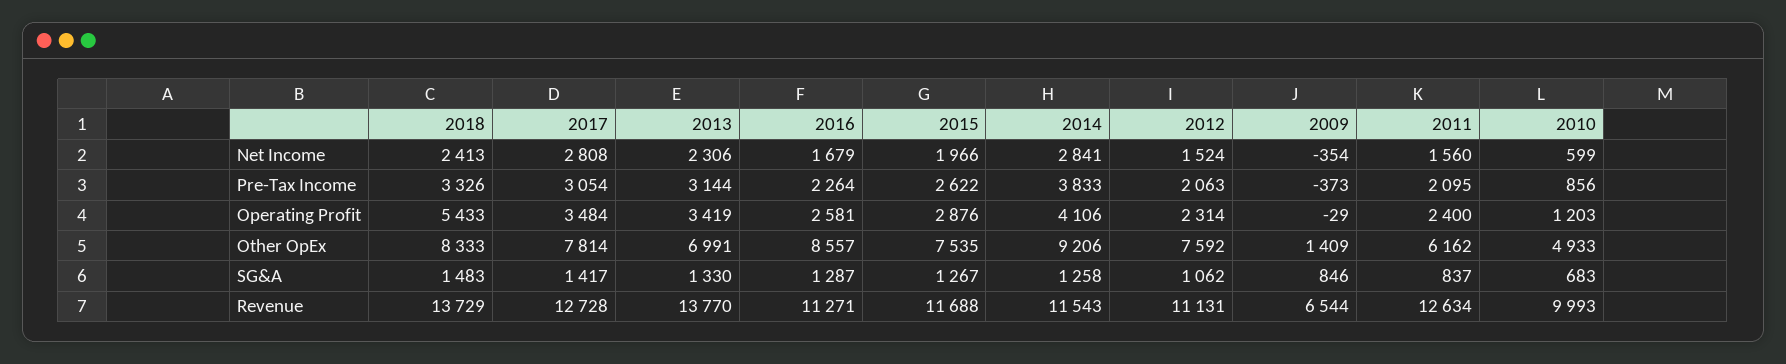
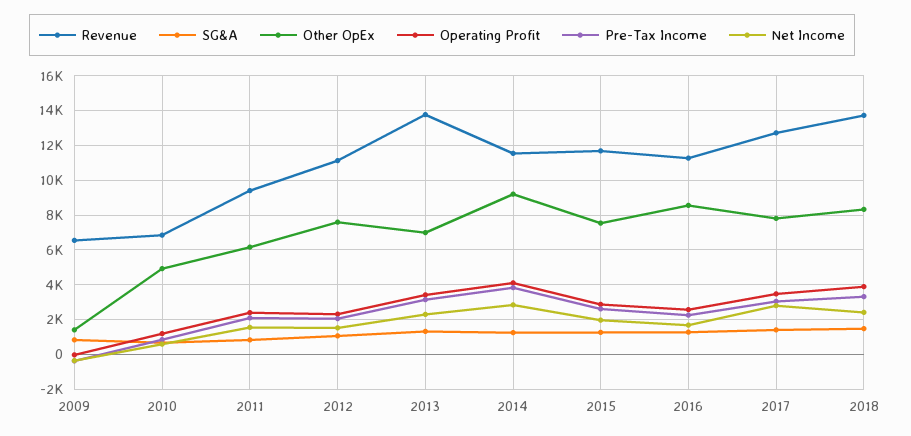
  {
    "Net Income": {
      "2018": 2413,
      "2017": 2808,
      "2013": 2306,
      "2016": 1679,
      "2015": 1966,
      "2014": 2841,
      "2012": 1524,
      "2009": -354,
      "2011": 1560,
      "2010": 599
    },
    "Pre-Tax Income": {
      "2018": 3326,
      "2017": 3054,
      "2013": 3144,
      "2016": 2264,
      "2015": 2622,
      "2014": 3833,
      "2012": 2063,
      "2009": -373,
      "2011": 2095,
      "2010": 856
    },
    "Operating Profit": {
-     "2018": 5433,
+     "2018": 4000,
      "2017": 3484,
      "2013": 3419,
      "2016": 2581,
      "2015": 2876,
      "2014": 4106,
      "2012": 2314,
      "2009": -29,
      "2011": 2400,
      "2010": 1203
    },
    "Other OpEx": {
      "2018": 8333,
      "2017": 7814,
      "2013": 6991,
      "2016": 8557,
      "2015": 7535,
      "2014": 9206,
      "2012": 7592,
      "2009": 1409,
      "2011": 6162,
      "2010": 4933
    },
    "SG&A": {
      "2018": 1483,
      "2017": 1417,
      "2013": 1330,
      "2016": 1287,
      "2015": 1267,
      "2014": 1258,
      "2012": 1062,
      "2009": 846,
      "2011": 837,
      "2010": 683
    },
    "Revenue": {
      "2018": 13729,
      "2017": 12728,
      "2013": 13770,
      "2016": 11271,
      "2015": 11688,
      "2014": 11543,
      "2012": 11131,
      "2009": 6544,
-     "2011": 12634,
+     "2011": 9500,
-     "2010": 9993
+     "2010": 7000
    }
  }

